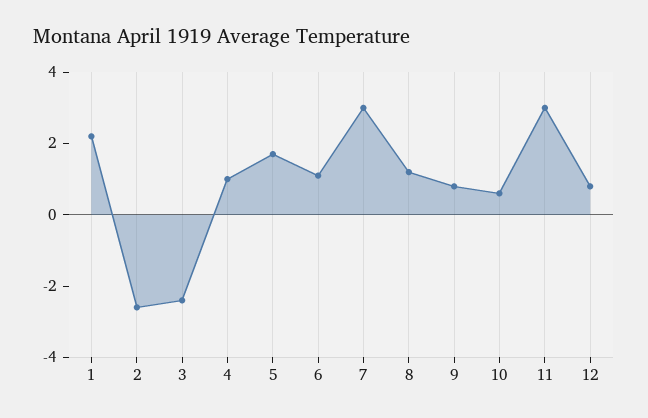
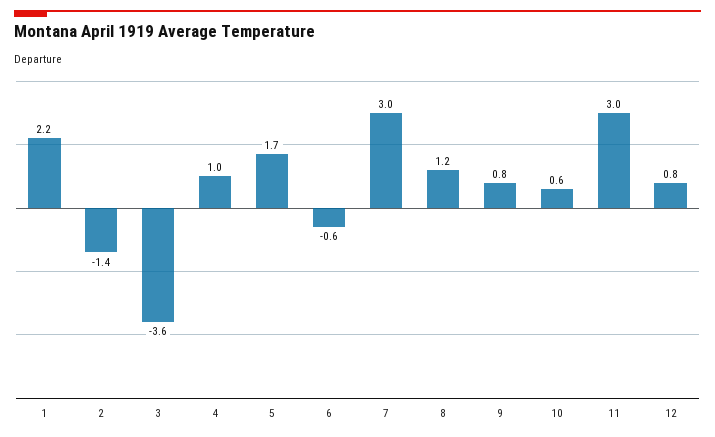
  {
    "1": 2.2,
-   "2": -2.5,
+   "2": -1.4,
-   "3": -2.5,
+   "3": -3.6,
    "4": 1,
    "5": 1.7,
-   "6": 1,
+   "6": -0.6,
    "7": 3,
    "8": 1.2,
    "9": 0.8,
    "10": 0.6,
    "11": 3,
    "12": 0.8
  }

